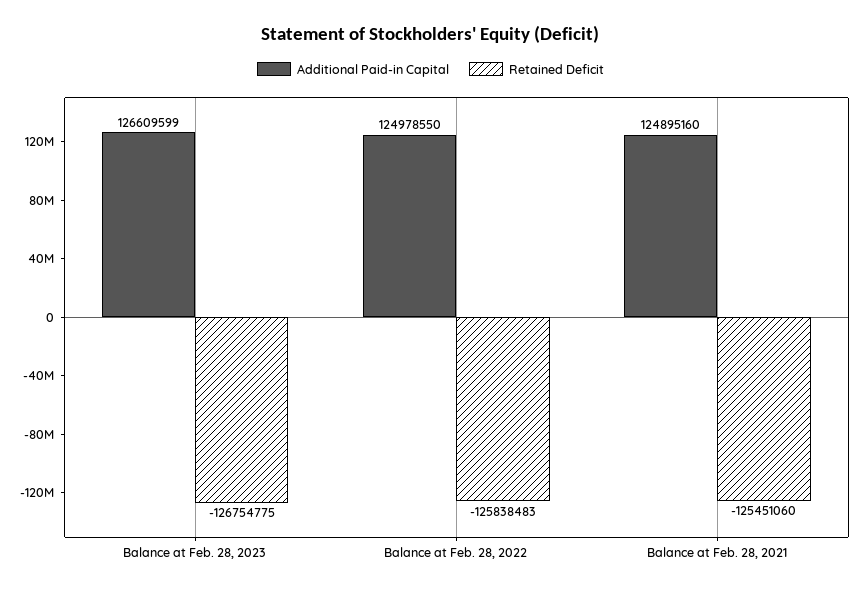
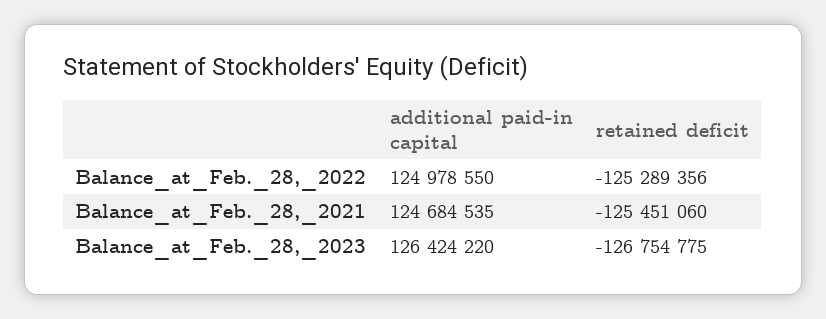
  {
    "Additional Paid-in Capital": {
-     "Balance at Feb. 28, 2023": 126609599,
+     "Balance at Feb. 28, 2023": 126424220,
      "Balance at Feb. 28, 2022": 124978550,
-     "Balance at Feb. 28, 2021": 124895160
+     "Balance at Feb. 28, 2021": 124684535
    },
    "Retained Deficit": {
      "Balance at Feb. 28, 2023": -126754775,
-     "Balance at Feb. 28, 2022": -125838483,
+     "Balance at Feb. 28, 2022": -125289356,
      "Balance at Feb. 28, 2021": -125451060
    }
  }

